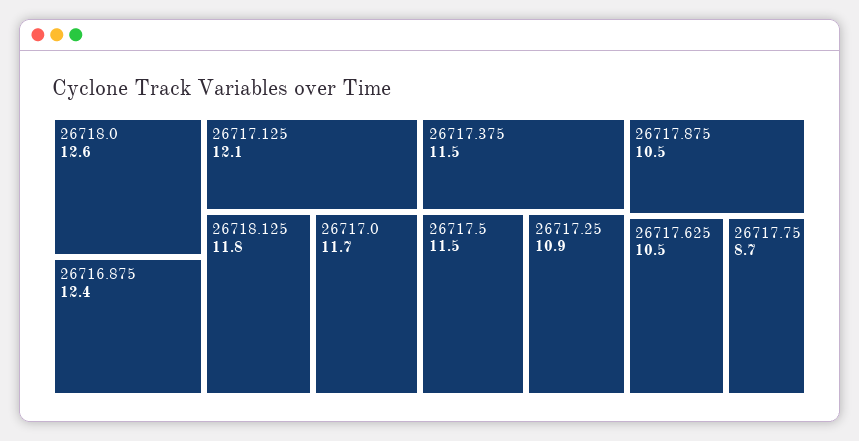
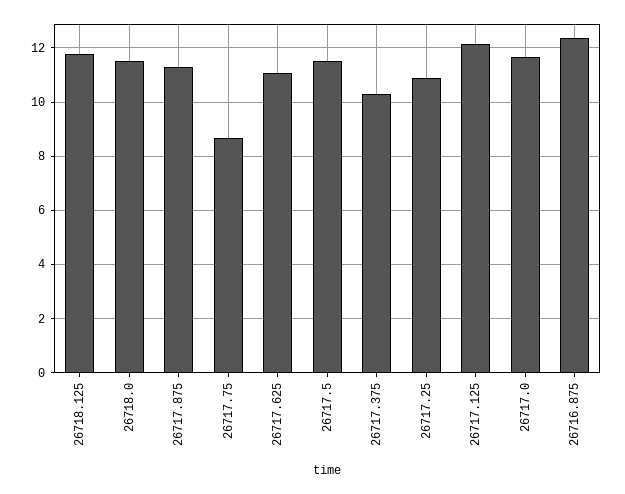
  {
-   "26718.0": 12.6,
+   "26718.0": 11.5,
    "26716.875": 12.4,
    "26717.125": 12.1,
    "26718.125": 11.8,
    "26717.0": 11.7,
-   "26717.375": 11.5,
+   "26717.375": 10.25,
    "26717.5": 11.5,
    "26717.25": 10.9,
-   "26717.875": 10.5,
+   "26717.875": 11.25,
-   "26717.625": 10.5,
+   "26717.625": 11,
    "26717.75": 8.7
  }

